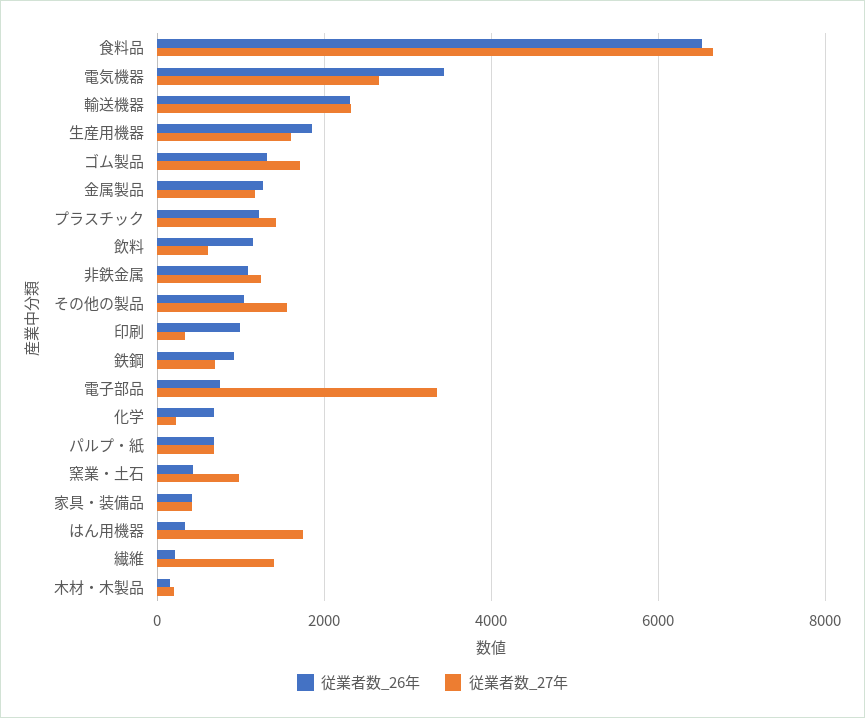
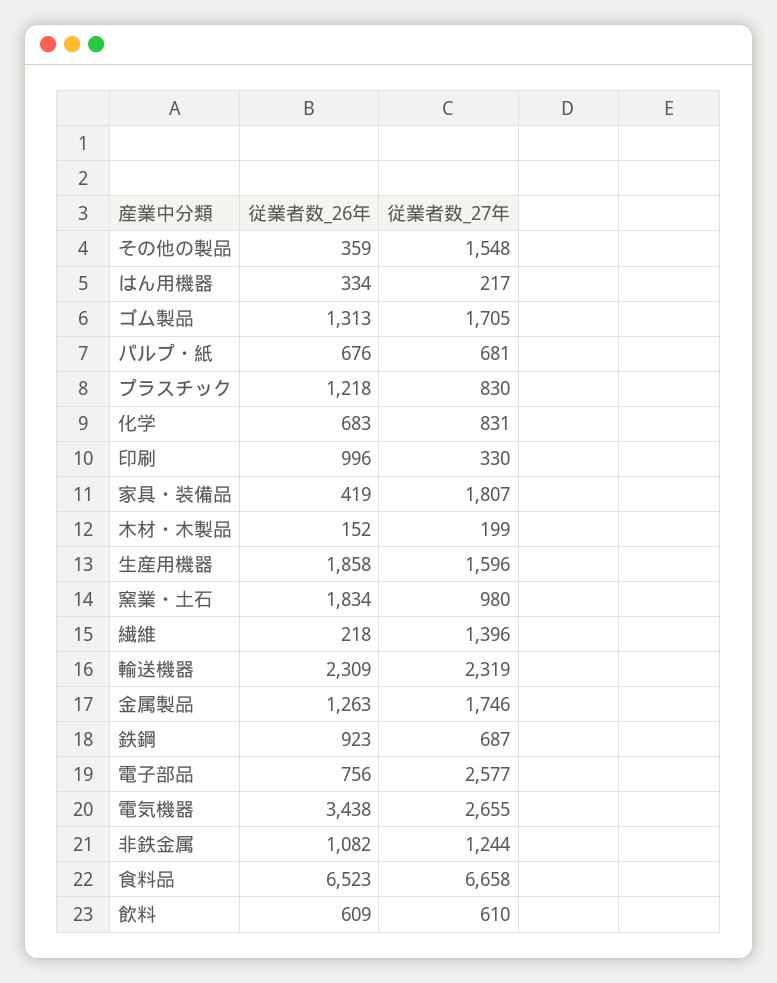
  {
    "従業者数_26年": {
      "食料品": 6523,
      "電気機器": 3438,
      "輸送機器": 2309,
      "生産用機器": 1858,
      "ゴム製品": 1313,
      "金属製品": 1263,
      "プラスチック": 1218,
-     "飲料": 1200,
+     "飲料": 609,
      "非鉄金属": 1082,
-     "その他の製品": 1000,
+     "その他の製品": 359,
      "印刷": 996,
      "鉄鋼": 923,
      "電子部品": 756,
      "化学": 683,
      "パルプ・紙": 676,
-     "窯業・土石": 400,
+     "窯業・土石": 1834,
      "家具・装備品": 419,
      "はん用機器": 334,
      "繊維": 218,
      "木材・木製品": 152
    },
    "従業者数_27年": {
      "食料品": 6658,
      "電気機器": 2655,
      "輸送機器": 2319,
      "生産用機器": 1596,
      "ゴム製品": 1705,
-     "金属製品": 1200,
+     "金属製品": 1746,
-     "プラスチック": 1400,
+     "プラスチック": 830,
      "飲料": 610,
      "非鉄金属": 1244,
      "その他の製品": 1548,
      "印刷": 330,
      "鉄鋼": 687,
-     "電子部品": 3400,
+     "電子部品": 2577,
-     "化学": 200,
+     "化学": 831,
      "パルプ・紙": 681,
      "窯業・土石": 980,
-     "家具・装備品": 400,
+     "家具・装備品": 1807,
-     "はん用機器": 1800,
+     "はん用機器": 217,
      "繊維": 1396,
      "木材・木製品": 199
    }
  }

